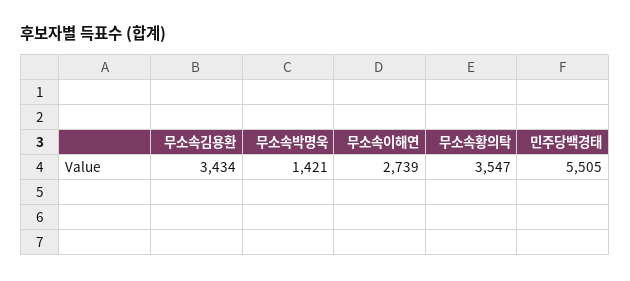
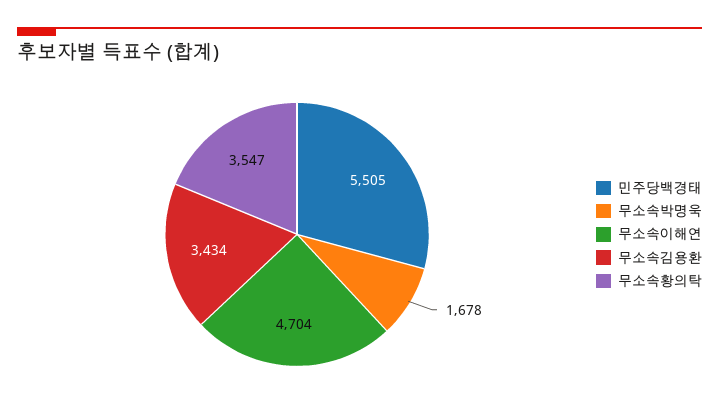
  {
    "무소속김용환": 3434,
-   "무소속박명욱": 1421,
+   "무소속박명욱": 1678,
-   "무소속이해연": 2739,
+   "무소속이해연": 4704,
    "무소속황의탁": 3547,
    "민주당백경태": 5505
  }

